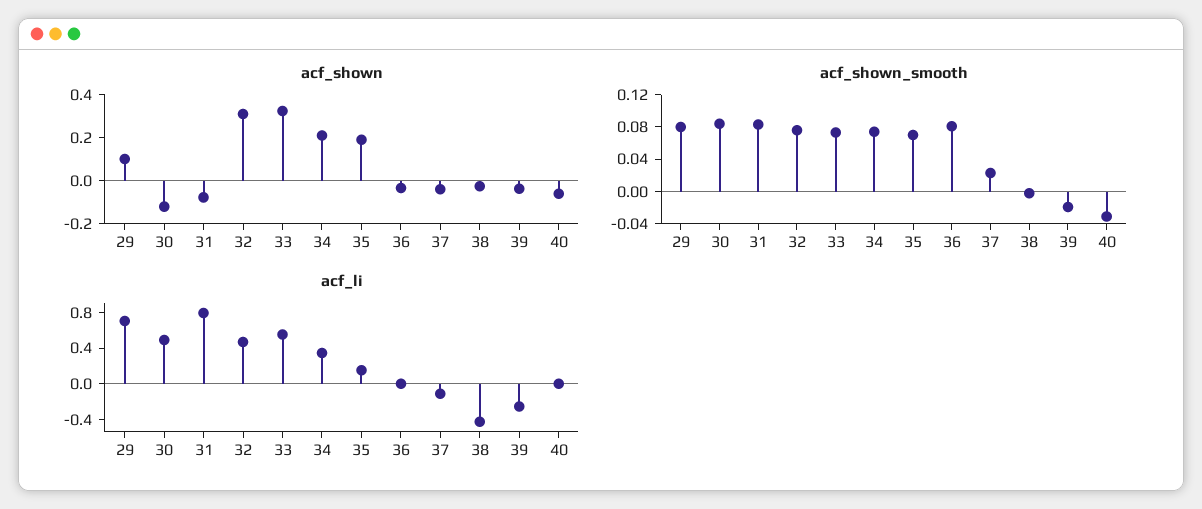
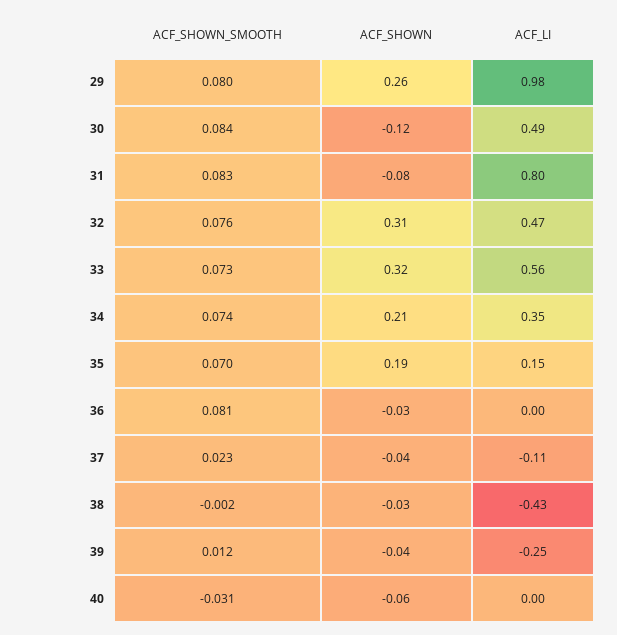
  {
    "acf_shown": {
-     "29": 0.1,
+     "29": 0.26,
      "30": -0.12,
      "31": -0.08,
      "32": 0.31,
      "33": 0.32,
      "34": 0.21,
      "35": 0.19,
      "36": -0.03,
      "37": -0.04,
      "38": -0.03,
      "39": -0.04,
      "40": -0.06
    },
    "acf_shown_smooth": {
      "29": 0.08,
      "30": 0.084,
      "31": 0.083,
      "32": 0.076,
      "33": 0.073,
      "34": 0.074,
      "35": 0.07,
      "36": 0.081,
      "37": 0.023,
      "38": -0.002,
-     "39": -0.02,
+     "39": 0.012,
      "40": -0.031
    },
    "acf_li": {
-     "29": 0.7,
+     "29": 0.98,
      "30": 0.49,
      "31": 0.8,
      "32": 0.47,
      "33": 0.56,
      "34": 0.35,
      "35": 0.15,
      "36": 0,
      "37": -0.11,
      "38": -0.43,
      "39": -0.25,
      "40": 0
    }
  }

